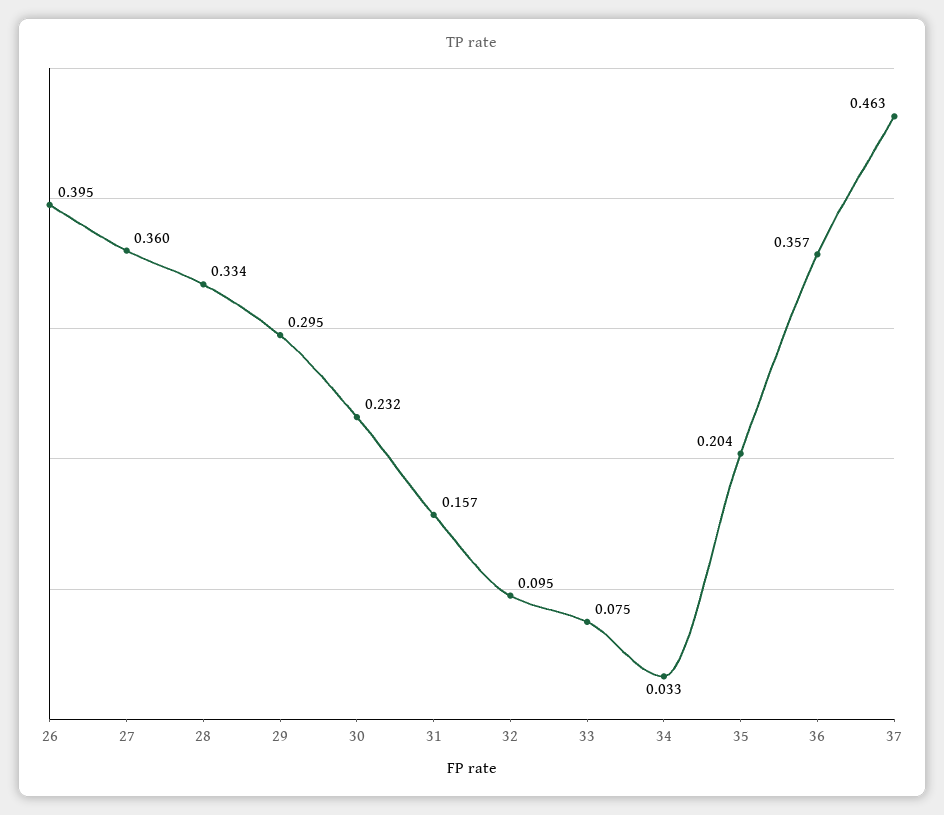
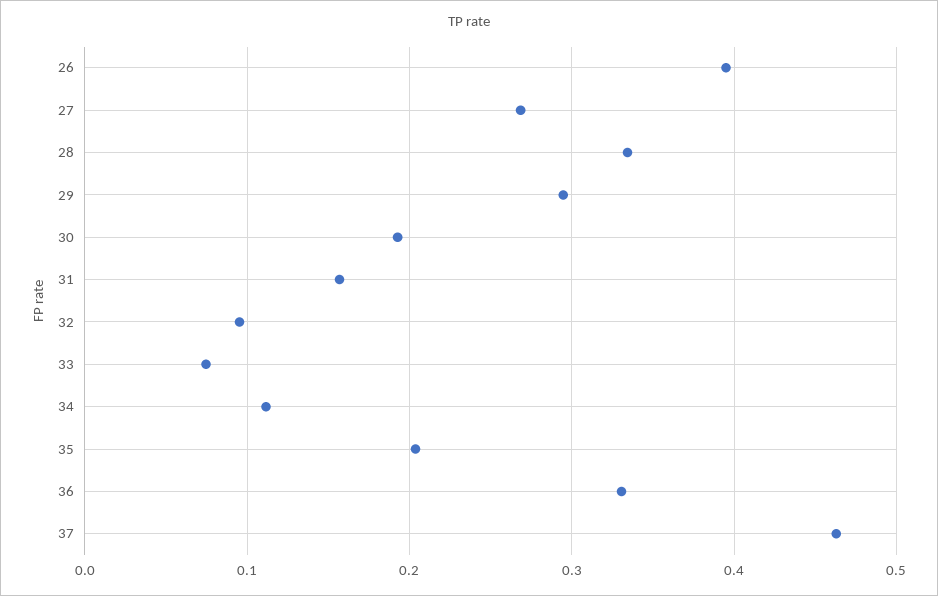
  {
    "26": 0.395,
-   "27": 0.36,
+   "27": 0.27,
    "28": 0.334,
    "29": 0.295,
-   "30": 0.232,
+   "30": 0.19,
    "31": 0.157,
    "32": 0.095,
    "33": 0.075,
-   "34": 0.033,
+   "34": 0.11,
    "35": 0.204,
-   "36": 0.357,
+   "36": 0.33,
    "37": 0.463
  }

